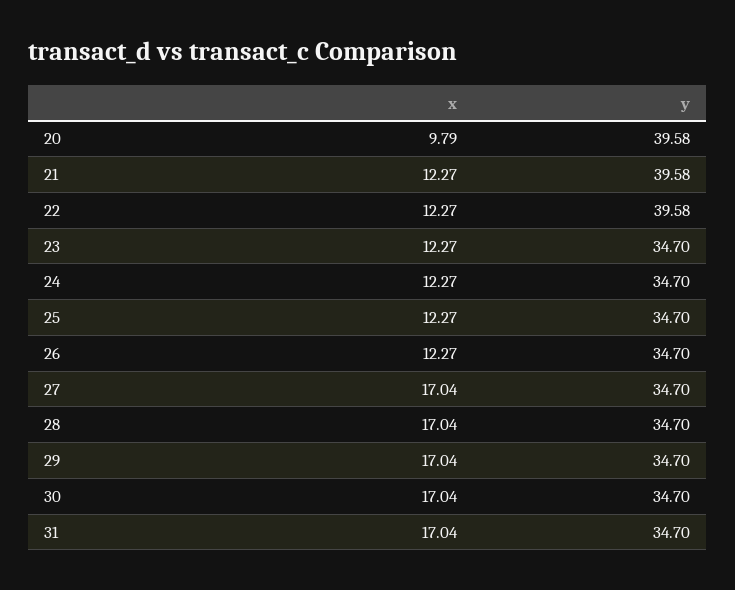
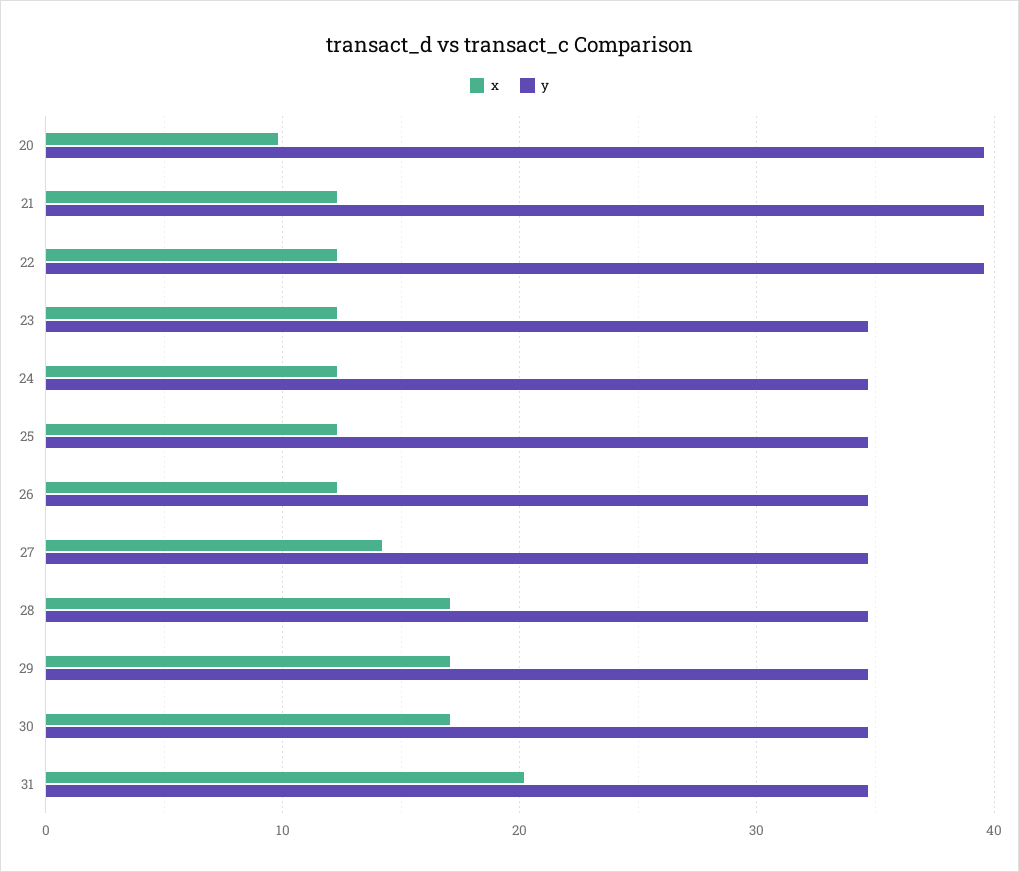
  {
    "x": {
      "20": 9.79,
      "21": 12.27,
      "22": 12.27,
      "23": 12.27,
      "24": 12.27,
      "25": 12.27,
      "26": 12.27,
-     "27": 17.04,
+     "27": 14,
      "28": 17.04,
      "29": 17.04,
      "30": 17.04,
-     "31": 17.04
+     "31": 20
    },
    "y": {
      "20": 39.58,
      "21": 39.58,
      "22": 39.58,
      "23": 34.7,
      "24": 34.7,
      "25": 34.7,
      "26": 34.7,
      "27": 34.7,
      "28": 34.7,
      "29": 34.7,
      "30": 34.7,
      "31": 34.7
    }
  }

